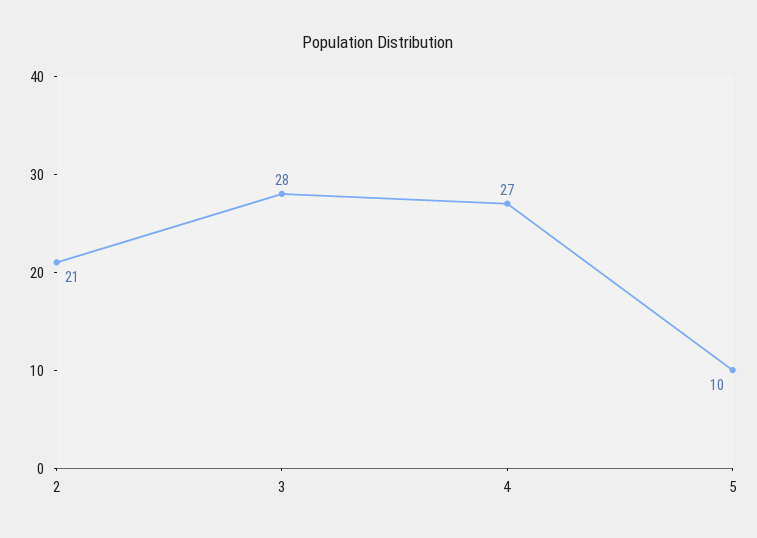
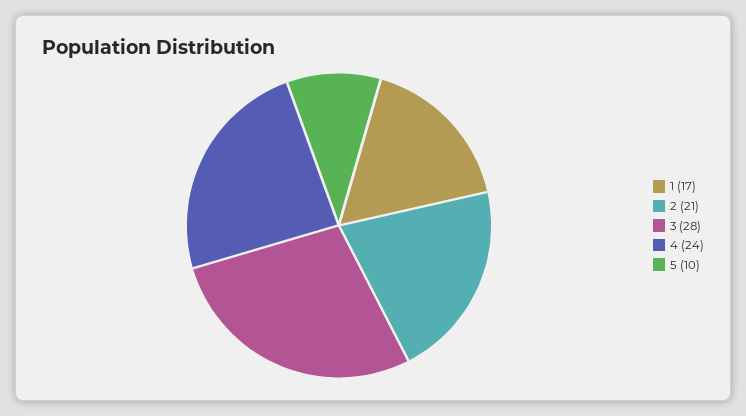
  {
    "2": 21,
    "3": 28,
-   "4": 27,
+   "4": 24,
-   "5": 10
+   "5": 10,
+   "1": 17
  }

